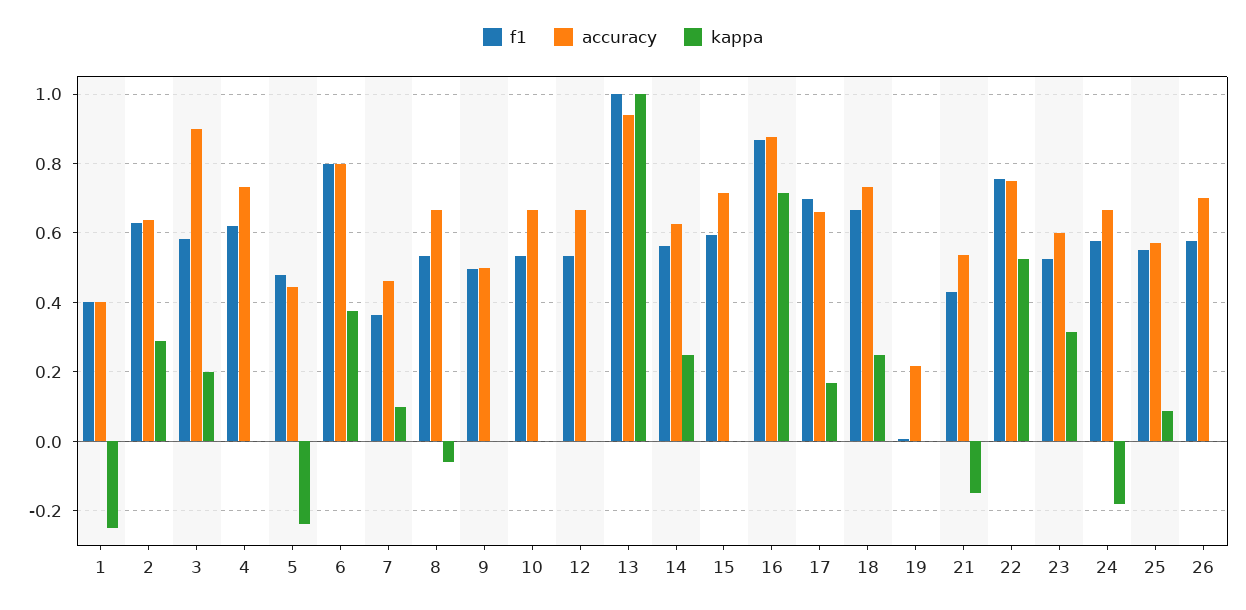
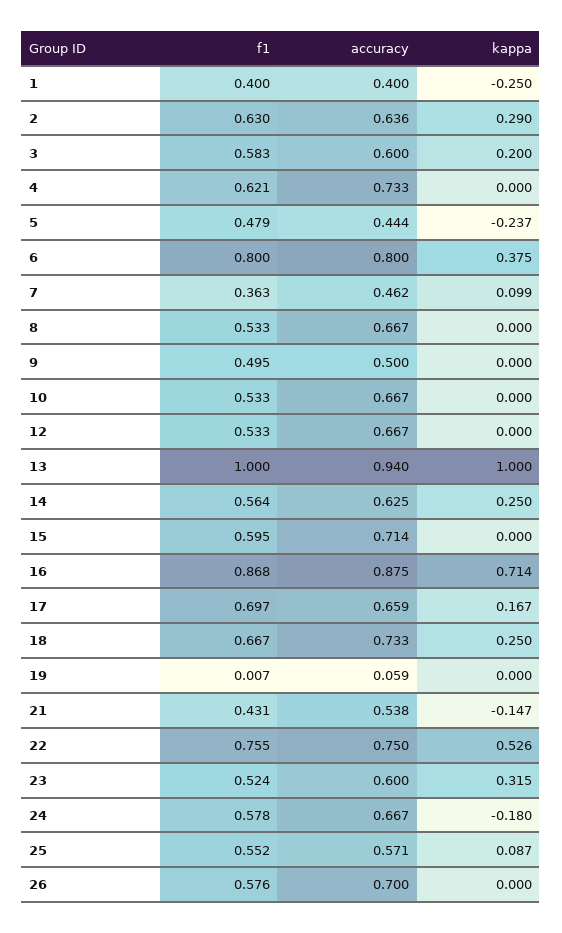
  {
    "f1": {
      "1": 0.4,
      "2": 0.63,
      "3": 0.583,
      "4": 0.621,
      "5": 0.479,
      "6": 0.8,
      "7": 0.363,
      "8": 0.533,
      "9": 0.495,
      "10": 0.533,
      "12": 0.533,
      "13": 1,
      "14": 0.564,
      "15": 0.595,
      "16": 0.868,
      "17": 0.697,
      "18": 0.667,
      "19": 0.007,
      "21": 0.431,
      "22": 0.755,
      "23": 0.524,
      "24": 0.578,
      "25": 0.552,
      "26": 0.576
    },
    "accuracy": {
      "1": 0.4,
      "2": 0.636,
-     "3": 0.9,
+     "3": 0.6,
      "4": 0.733,
      "5": 0.444,
      "6": 0.8,
      "7": 0.462,
      "8": 0.667,
      "9": 0.5,
      "10": 0.667,
      "12": 0.667,
      "13": 0.94,
      "14": 0.625,
      "15": 0.714,
      "16": 0.875,
      "17": 0.659,
      "18": 0.733,
-     "19": 0.22,
+     "19": 0.059,
      "21": 0.538,
      "22": 0.75,
      "23": 0.6,
      "24": 0.667,
      "25": 0.571,
      "26": 0.7
    },
    "kappa": {
      "1": -0.25,
      "2": 0.29,
      "3": 0.2,
      "4": 0,
      "5": -0.237,
      "6": 0.375,
      "7": 0.099,
-     "8": -0.06,
+     "8": 0,
      "9": 0,
      "10": 0,
      "12": 0,
      "13": 1,
      "14": 0.25,
      "15": 0,
      "16": 0.714,
      "17": 0.167,
      "18": 0.25,
      "19": 0,
      "21": -0.147,
      "22": 0.526,
      "23": 0.315,
      "24": -0.18,
      "25": 0.087,
      "26": 0
    }
  }

